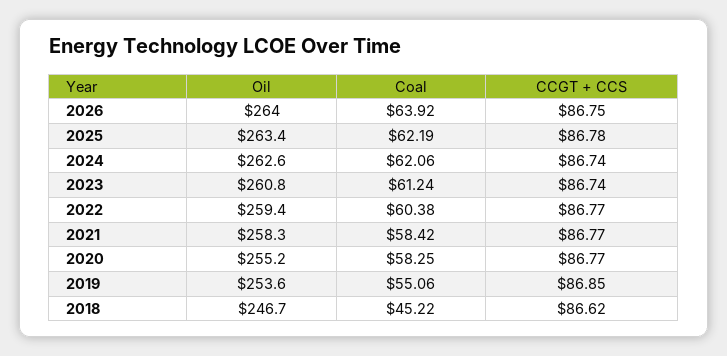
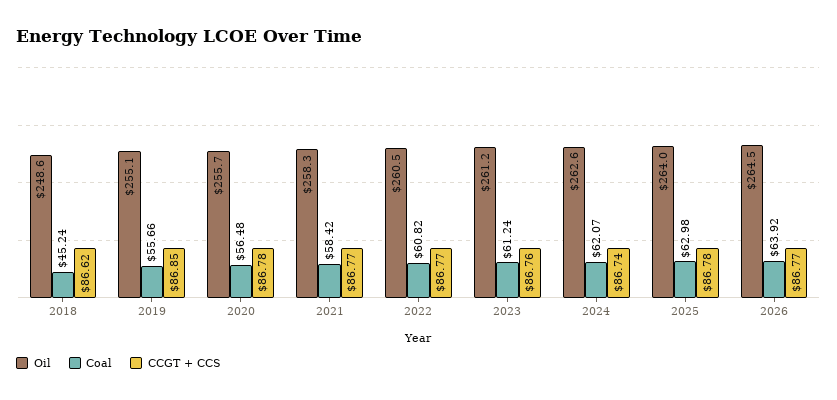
  {
    "Oil": {
-     "2026": 264,
+     "2026": 264.5,
-     "2025": 263.4,
+     "2025": 264,
      "2024": 262.6,
-     "2023": 260.8,
+     "2023": 261.2,
-     "2022": 259.4,
+     "2022": 260.5,
      "2021": 258.3,
-     "2020": 255.2,
+     "2020": 255.7,
-     "2019": 253.6,
+     "2019": 255.1,
-     "2018": 246.7
+     "2018": 248.6
    },
    "Coal": {
      "2026": 63.92,
-     "2025": 62.19,
+     "2025": 62.98,
-     "2024": 62.06,
+     "2024": 62.07,
      "2023": 61.24,
-     "2022": 60.38,
+     "2022": 60.82,
      "2021": 58.42,
-     "2020": 58.25,
+     "2020": 56.48,
-     "2019": 55.06,
+     "2019": 55.66,
-     "2018": 45.22
+     "2018": 45.24
    },
    "CCGT + CCS": {
-     "2026": 86.75,
+     "2026": 86.77,
      "2025": 86.78,
      "2024": 86.74,
-     "2023": 86.74,
+     "2023": 86.76,
      "2022": 86.77,
      "2021": 86.77,
-     "2020": 86.77,
+     "2020": 86.78,
      "2019": 86.85,
      "2018": 86.62
    }
  }

